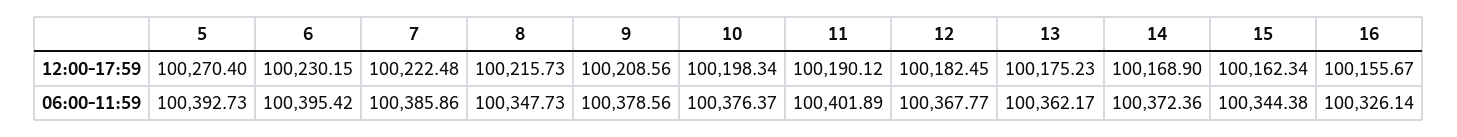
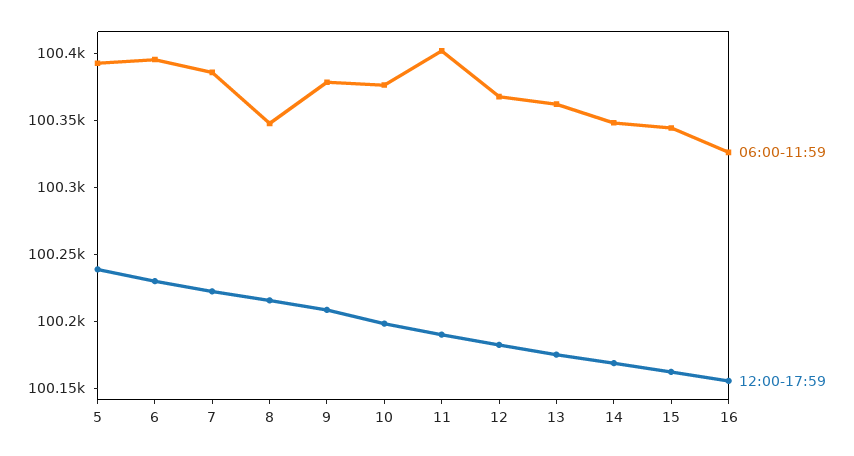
  {
    "12:00-17:59": {
-     "5": 100270.4,
+     "5": 100240,
      "6": 100230.15,
      "7": 100222.48,
      "8": 100215.73,
      "9": 100208.56,
      "10": 100198.34,
      "11": 100190.12,
      "12": 100182.45,
      "13": 100175.23,
      "14": 100168.9,
      "15": 100162.34,
      "16": 100155.67
    },
    "06:00-11:59": {
      "5": 100392.73,
      "6": 100395.42,
      "7": 100385.86,
      "8": 100347.73,
      "9": 100378.56,
      "10": 100376.37,
      "11": 100401.89,
      "12": 100367.77,
      "13": 100362.17,
-     "14": 100372.36,
+     "14": 100350,
      "15": 100344.38,
      "16": 100326.14
    }
  }

